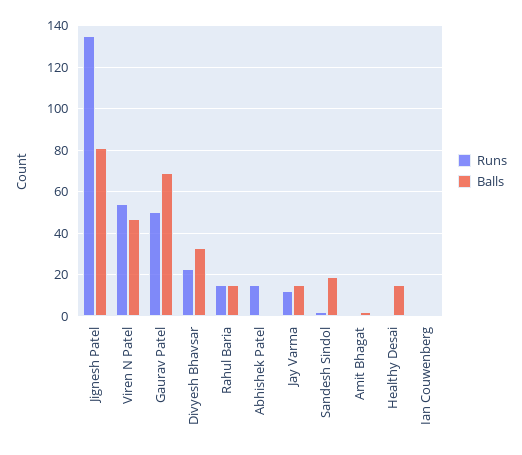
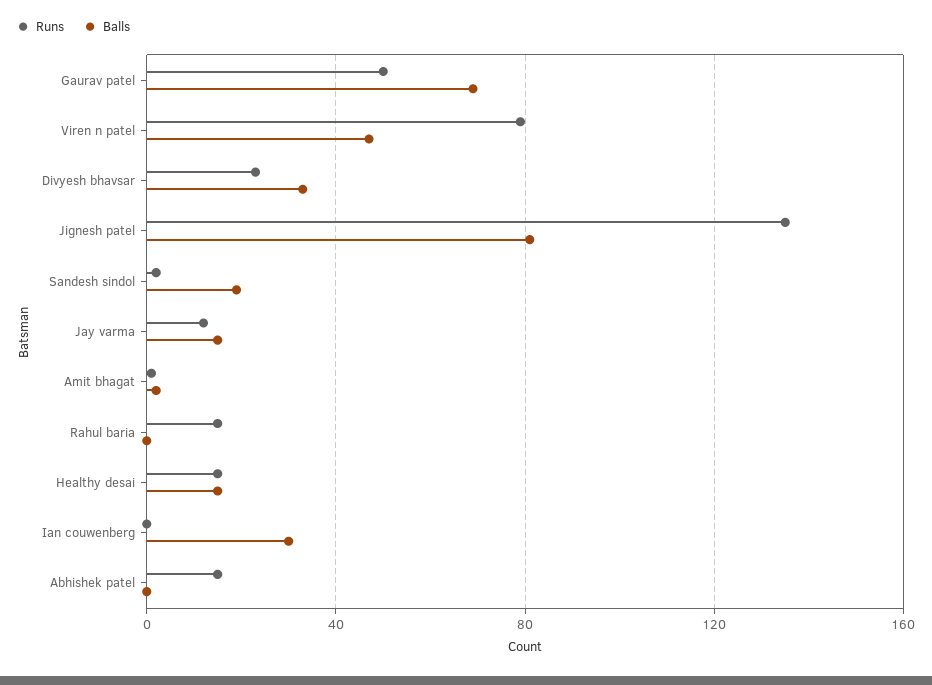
  {
    "Runs": {
      "Jignesh Patel": 135,
-     "Viren N Patel": 55,
+     "Viren N Patel": 80,
      "Gaurav Patel": 50,
      "Divyesh Bhavsar": 25,
      "Rahul Baria": 15,
      "Abhishek Patel": 15,
      "Jay Varma": 10,
      "Sandesh Sindol": 0,
      "Amit Bhagat": 0,
-     "Healthy Desai": 0,
+     "Healthy Desai": 15,
      "Ian Couwenberg": 0
    },
    "Balls": {
      "Jignesh Patel": 80,
      "Viren N Patel": 45,
      "Gaurav Patel": 70,
      "Divyesh Bhavsar": 35,
-     "Rahul Baria": 15,
+     "Rahul Baria": 0,
      "Abhishek Patel": 0,
      "Jay Varma": 15,
      "Sandesh Sindol": 20,
      "Amit Bhagat": 0,
      "Healthy Desai": 15,
-     "Ian Couwenberg": 0
+     "Ian Couwenberg": 30
    }
  }

